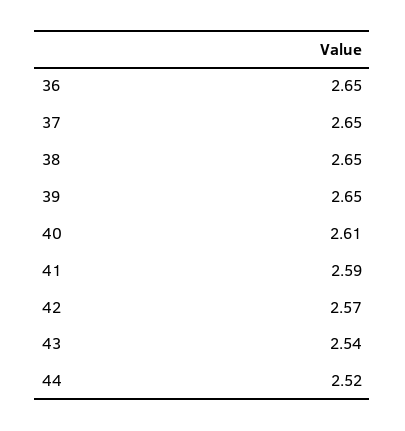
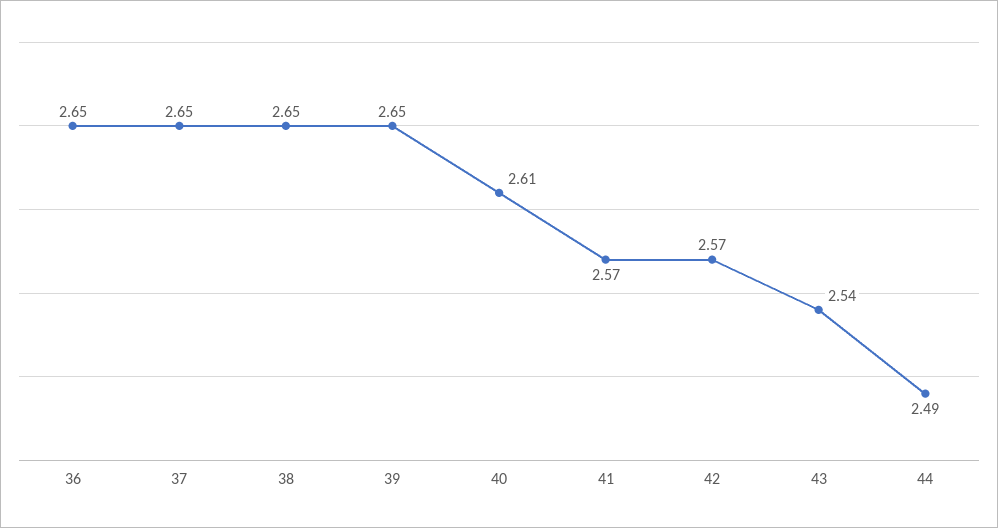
  {
    "36": 2.65,
    "37": 2.65,
    "38": 2.65,
    "39": 2.65,
    "40": 2.61,
-   "41": 2.59,
+   "41": 2.57,
    "42": 2.57,
    "43": 2.54,
-   "44": 2.52
+   "44": 2.49
  }

